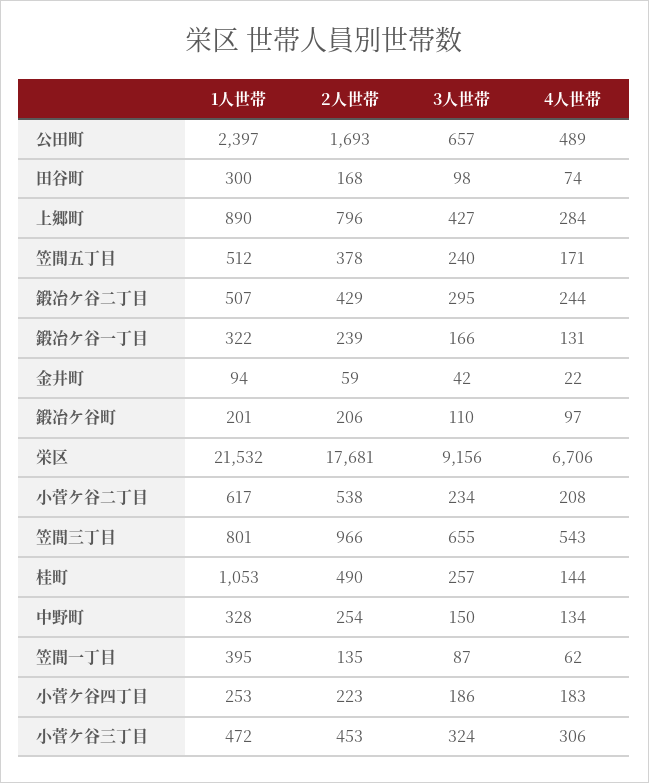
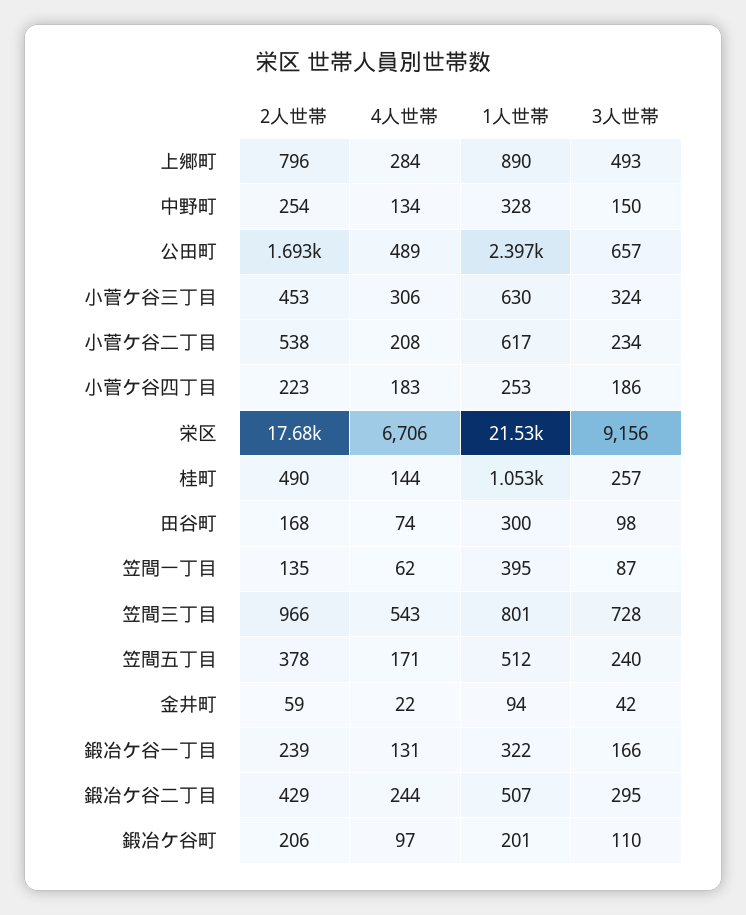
  {
    "1人世帯": {
      "公田町": 2397,
      "田谷町": 300,
      "上郷町": 890,
      "笠間五丁目": 512,
      "鍛冶ケ谷二丁目": 507,
      "鍛冶ケ谷一丁目": 322,
      "金井町": 94,
      "鍛冶ケ谷町": 201,
      "栄区": 21532,
      "小菅ケ谷二丁目": 617,
      "笠間三丁目": 801,
      "桂町": 1053,
      "中野町": 328,
      "笠間一丁目": 395,
      "小菅ケ谷四丁目": 253,
-     "小菅ケ谷三丁目": 472
+     "小菅ケ谷三丁目": 630
    },
    "2人世帯": {
      "公田町": 1693,
      "田谷町": 168,
      "上郷町": 796,
      "笠間五丁目": 378,
      "鍛冶ケ谷二丁目": 429,
      "鍛冶ケ谷一丁目": 239,
      "金井町": 59,
      "鍛冶ケ谷町": 206,
      "栄区": 17681,
      "小菅ケ谷二丁目": 538,
      "笠間三丁目": 966,
      "桂町": 490,
      "中野町": 254,
      "笠間一丁目": 135,
      "小菅ケ谷四丁目": 223,
      "小菅ケ谷三丁目": 453
    },
    "3人世帯": {
      "公田町": 657,
      "田谷町": 98,
-     "上郷町": 427,
+     "上郷町": 493,
      "笠間五丁目": 240,
      "鍛冶ケ谷二丁目": 295,
      "鍛冶ケ谷一丁目": 166,
      "金井町": 42,
      "鍛冶ケ谷町": 110,
      "栄区": 9156,
      "小菅ケ谷二丁目": 234,
-     "笠間三丁目": 655,
+     "笠間三丁目": 728,
      "桂町": 257,
      "中野町": 150,
      "笠間一丁目": 87,
      "小菅ケ谷四丁目": 186,
      "小菅ケ谷三丁目": 324
    },
    "4人世帯": {
      "公田町": 489,
      "田谷町": 74,
      "上郷町": 284,
      "笠間五丁目": 171,
      "鍛冶ケ谷二丁目": 244,
      "鍛冶ケ谷一丁目": 131,
      "金井町": 22,
      "鍛冶ケ谷町": 97,
      "栄区": 6706,
      "小菅ケ谷二丁目": 208,
      "笠間三丁目": 543,
      "桂町": 144,
      "中野町": 134,
      "笠間一丁目": 62,
      "小菅ケ谷四丁目": 183,
      "小菅ケ谷三丁目": 306
    }
  }

